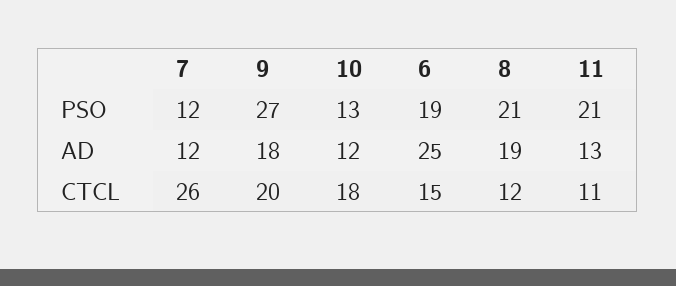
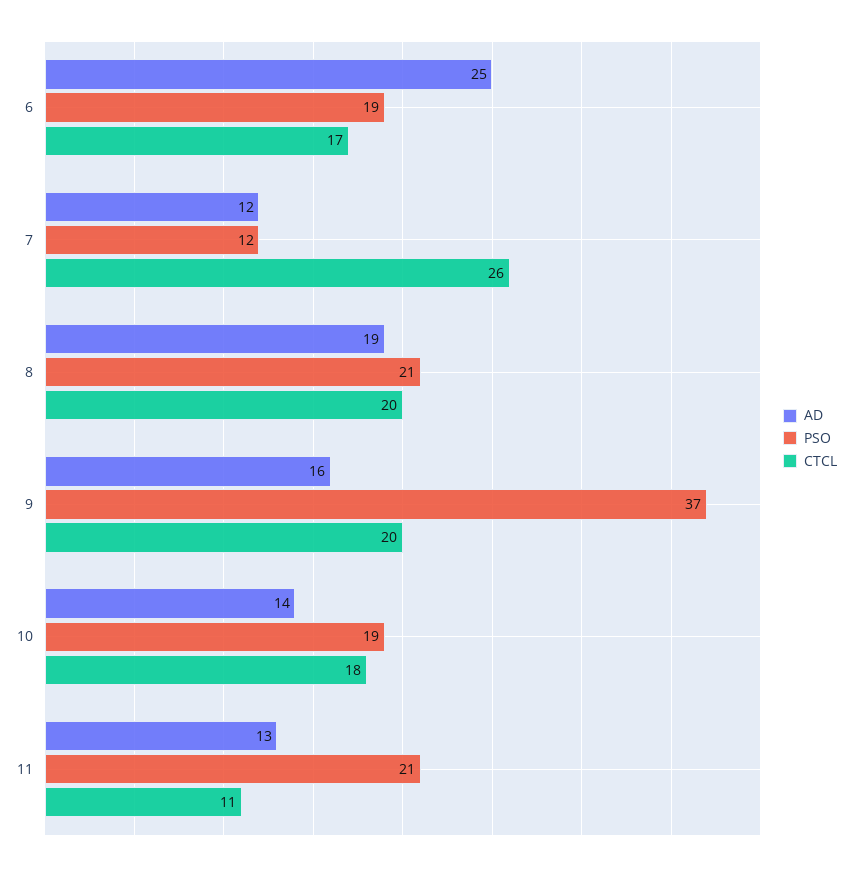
  {
    "PSO": {
      "7": 12,
-     "9": 27,
+     "9": 37,
-     "10": 13,
+     "10": 19,
      "6": 19,
      "8": 21,
      "11": 21
    },
    "AD": {
      "7": 12,
-     "9": 18,
+     "9": 16,
-     "10": 12,
+     "10": 14,
      "6": 25,
      "8": 19,
      "11": 13
    },
    "CTCL": {
      "7": 26,
      "9": 20,
      "10": 18,
-     "6": 15,
+     "6": 17,
-     "8": 12,
+     "8": 20,
      "11": 11
    }
  }

